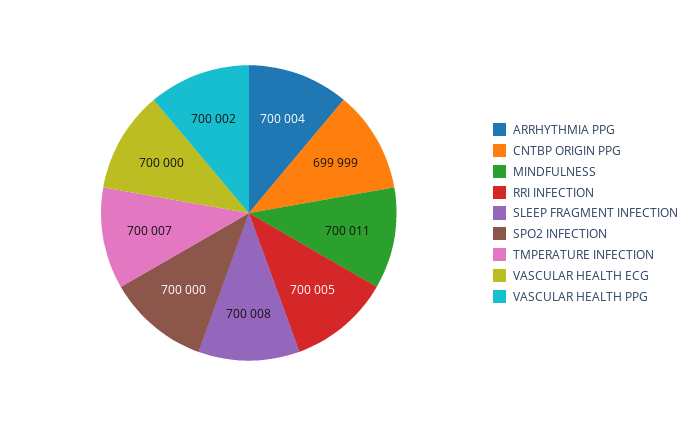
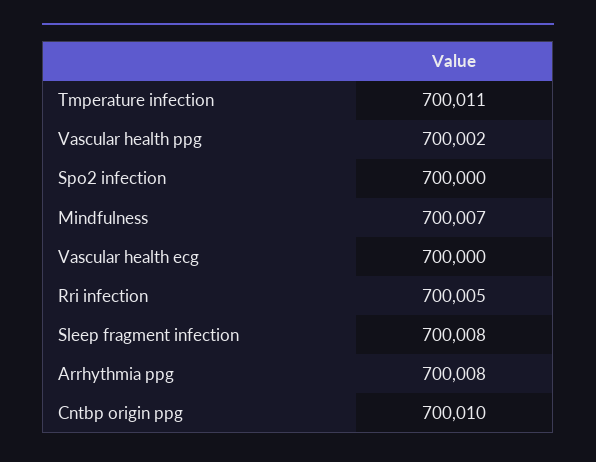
  {
-   "ARRHYTHMIA PPG": 700004,
+   "ARRHYTHMIA PPG": 700008,
-   "CNTBP ORIGIN PPG": 699999,
+   "CNTBP ORIGIN PPG": 700010,
-   "MINDFULNESS": 700011,
+   "MINDFULNESS": 700007,
    "RRI INFECTION": 700005,
    "SLEEP FRAGMENT INFECTION": 700008,
    "SPO2 INFECTION": 700000,
-   "TMPERATURE INFECTION": 700007,
+   "TMPERATURE INFECTION": 700011,
    "VASCULAR HEALTH ECG": 700000,
    "VASCULAR HEALTH PPG": 700002
  }

